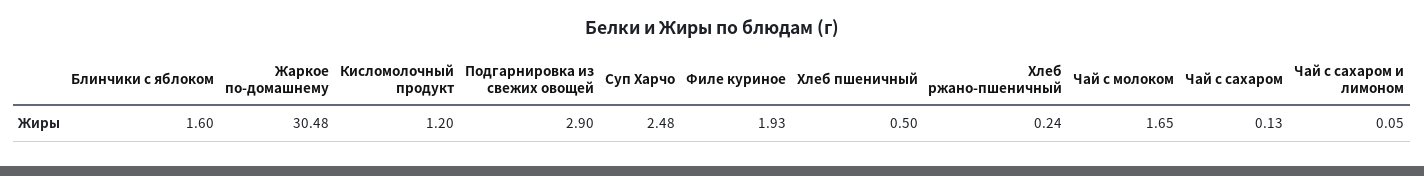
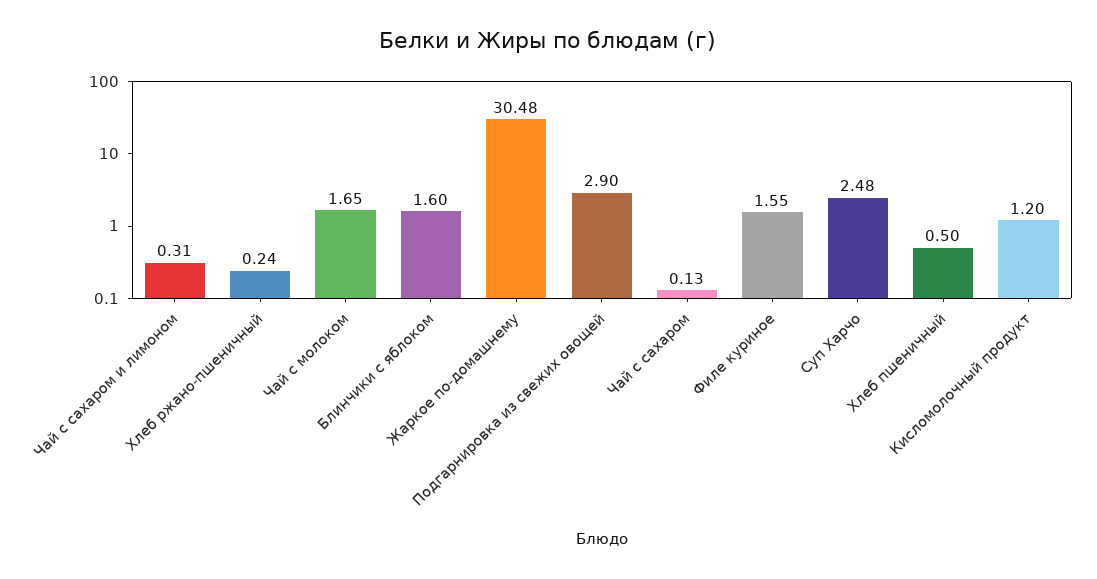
  {
    "Блинчики с яблоком": 1.6,
    "Жаркое по-домашнему": 30.48,
    "Кисломолочный продукт": 1.2,
    "Подгарнировка из свежих овощей": 2.9,
    "Суп Харчо": 2.48,
-   "Филе куриное": 1.93,
+   "Филе куриное": 1.55,
    "Хлеб пшеничный": 0.5,
    "Хлеб ржано-пшеничный": 0.24,
    "Чай с молоком": 1.65,
    "Чай с сахаром": 0.13,
-   "Чай с сахаром и лимоном": 0.05
+   "Чай с сахаром и лимоном": 0.31
  }

